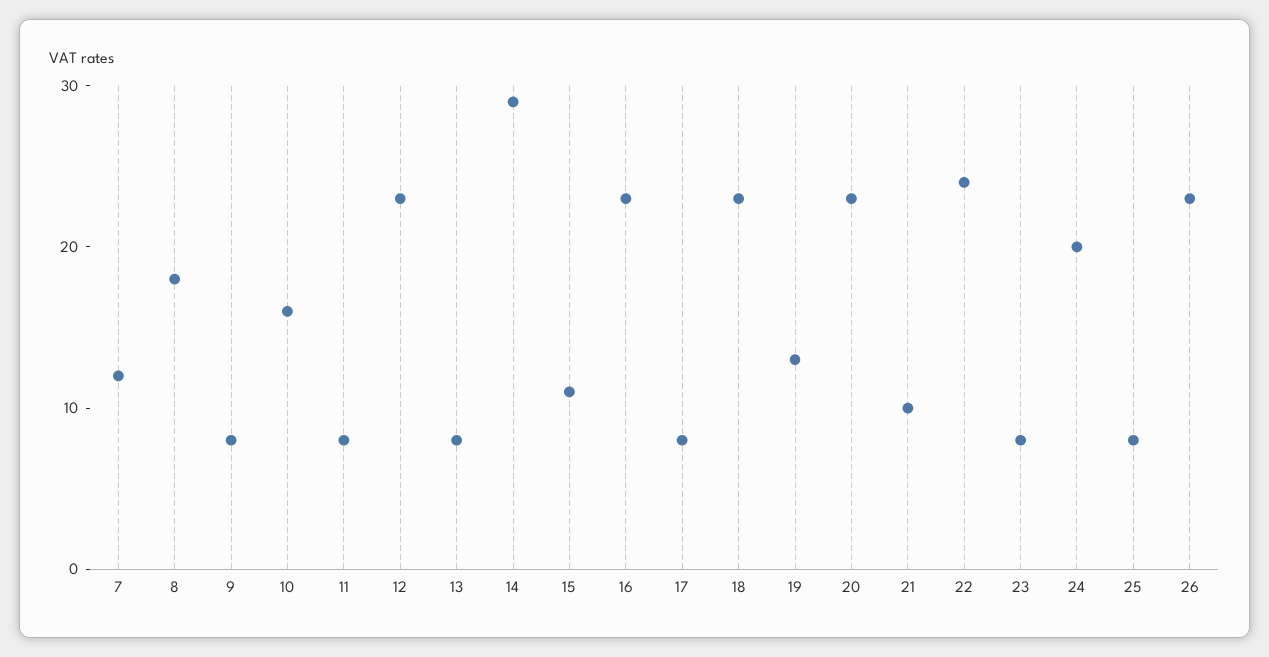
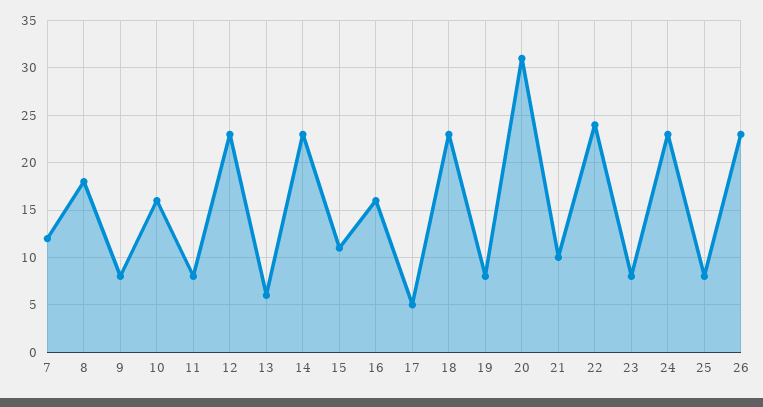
  {
    "7": 12,
    "8": 18,
    "9": 8,
    "10": 16,
    "11": 8,
    "12": 23,
-   "13": 8,
+   "13": 6,
-   "14": 29,
+   "14": 23,
    "15": 11,
-   "16": 23,
+   "16": 16,
-   "17": 8,
+   "17": 5,
    "18": 23,
-   "19": 13,
+   "19": 8,
-   "20": 23,
+   "20": 31,
    "21": 10,
    "22": 24,
    "23": 8,
-   "24": 20,
+   "24": 23,
    "25": 8,
    "26": 23
  }

